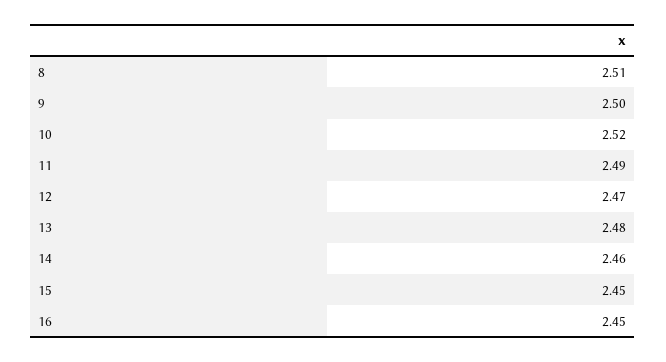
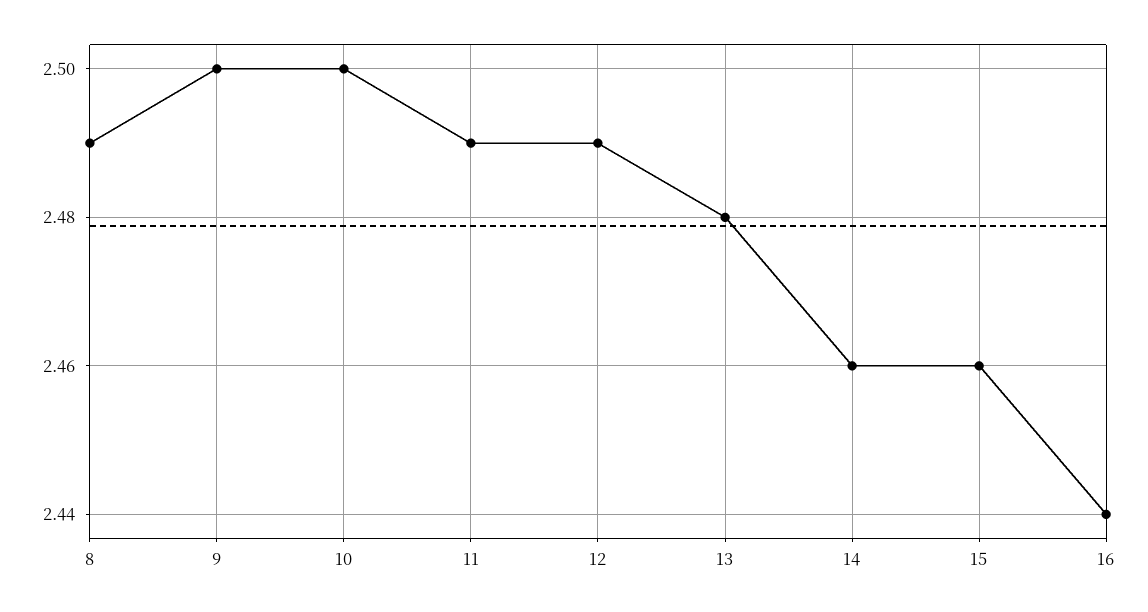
  {
-   "8": 2.51,
+   "8": 2.49,
    "9": 2.5,
-   "10": 2.52,
+   "10": 2.5,
    "11": 2.49,
-   "12": 2.47,
+   "12": 2.49,
    "13": 2.48,
    "14": 2.46,
-   "15": 2.45,
+   "15": 2.46,
-   "16": 2.45
+   "16": 2.44
  }

